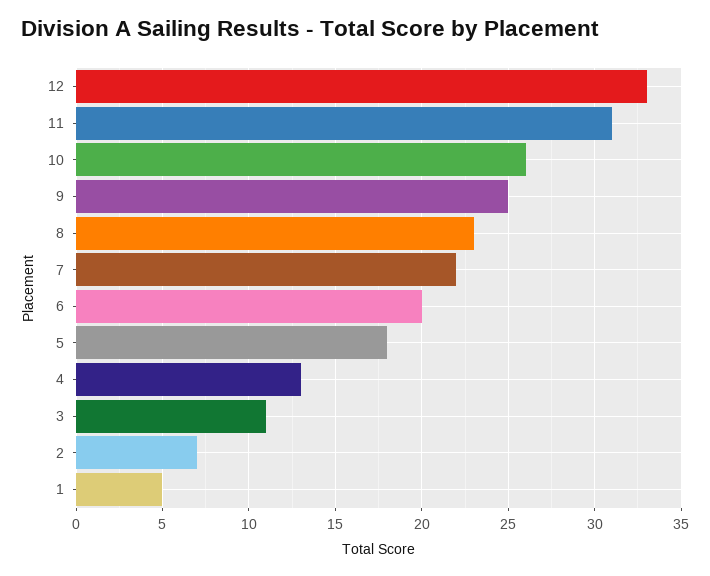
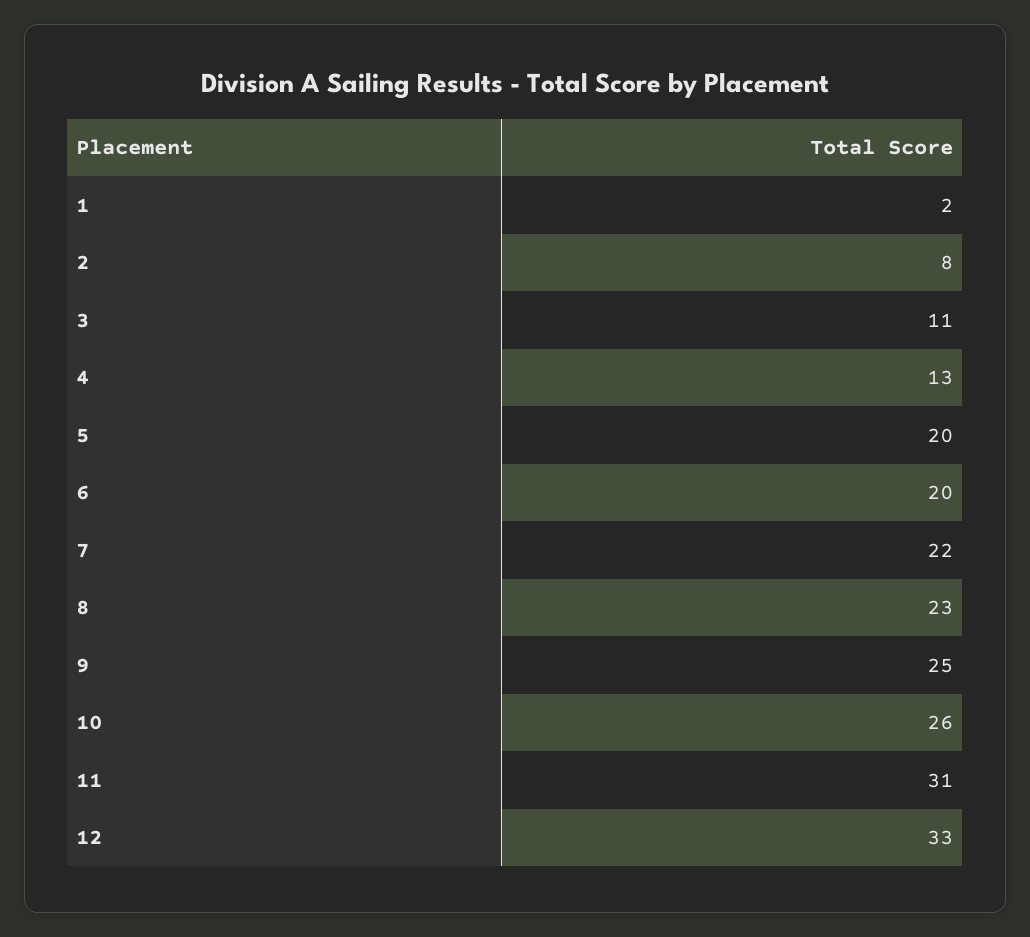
  {
    "12": 33,
    "11": 31,
    "10": 26,
    "9": 25,
    "8": 23,
    "7": 22,
    "6": 20,
-   "5": 18,
+   "5": 20,
    "4": 13,
    "3": 11,
-   "2": 7,
+   "2": 8,
-   "1": 5
+   "1": 2
  }

